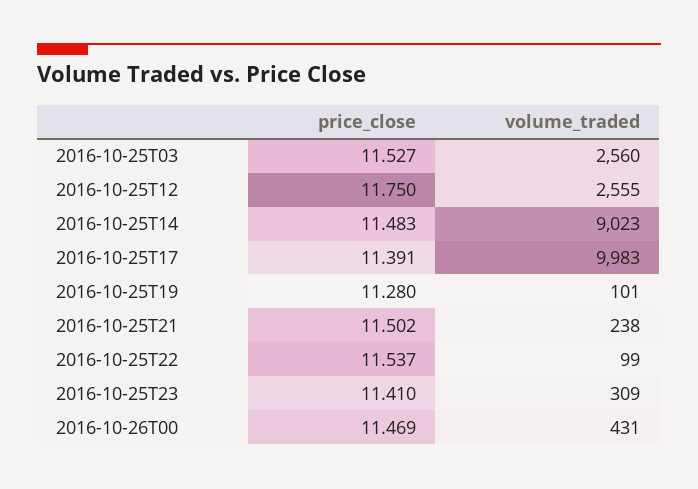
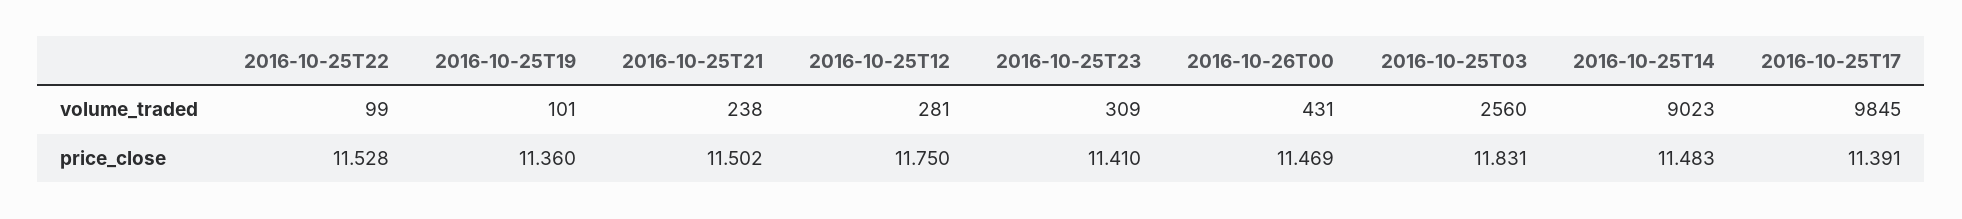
  {
    "price_close": {
-     "2016-10-25T03": 11.527,
+     "2016-10-25T03": 11.831,
      "2016-10-25T12": 11.75,
      "2016-10-25T14": 11.483,
      "2016-10-25T17": 11.391,
-     "2016-10-25T19": 11.28,
+     "2016-10-25T19": 11.36,
      "2016-10-25T21": 11.502,
-     "2016-10-25T22": 11.537,
+     "2016-10-25T22": 11.528,
      "2016-10-25T23": 11.41,
      "2016-10-26T00": 11.469
    },
    "volume_traded": {
      "2016-10-25T03": 2560,
-     "2016-10-25T12": 2555,
+     "2016-10-25T12": 281,
      "2016-10-25T14": 9023,
-     "2016-10-25T17": 9983,
+     "2016-10-25T17": 9845,
      "2016-10-25T19": 101,
      "2016-10-25T21": 238,
      "2016-10-25T22": 99,
      "2016-10-25T23": 309,
      "2016-10-26T00": 431
    }
  }

